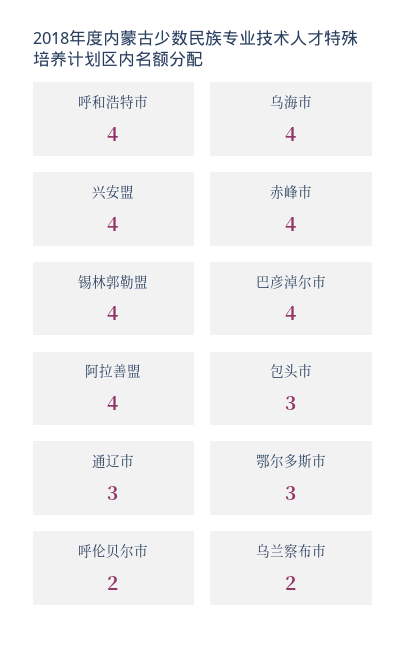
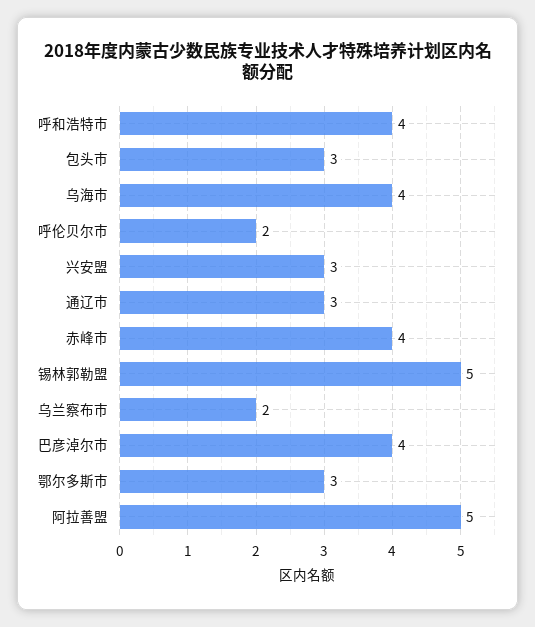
  {
    "呼和浩特市": 4,
    "乌海市": 4,
-   "兴安盟": 4,
+   "兴安盟": 3,
    "赤峰市": 4,
-   "锡林郭勒盟": 4,
+   "锡林郭勒盟": 5,
    "巴彦淖尔市": 4,
-   "阿拉善盟": 4,
+   "阿拉善盟": 5,
    "包头市": 3,
    "通辽市": 3,
    "鄂尔多斯市": 3,
    "呼伦贝尔市": 2,
    "乌兰察布市": 2
  }

